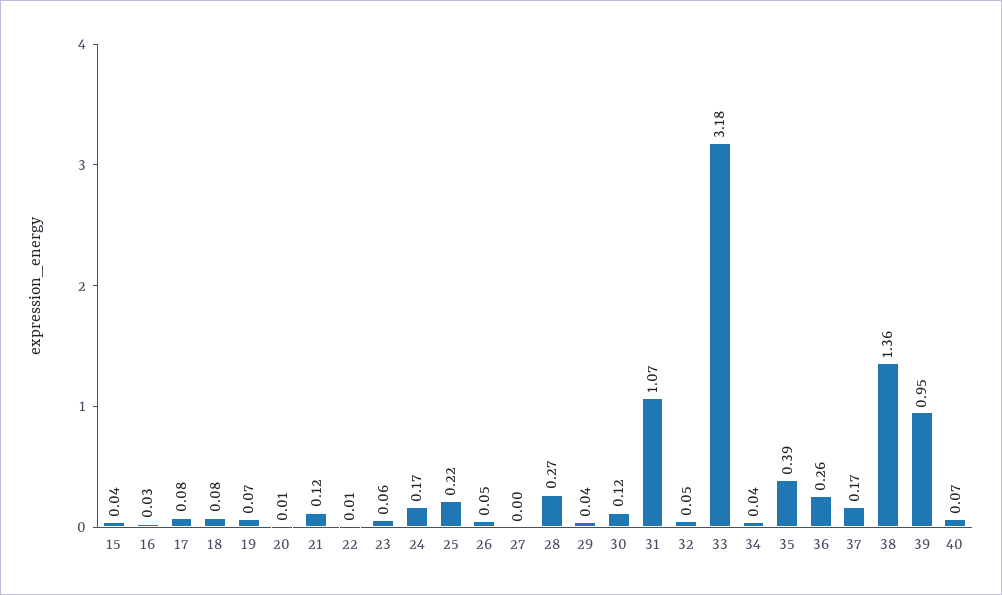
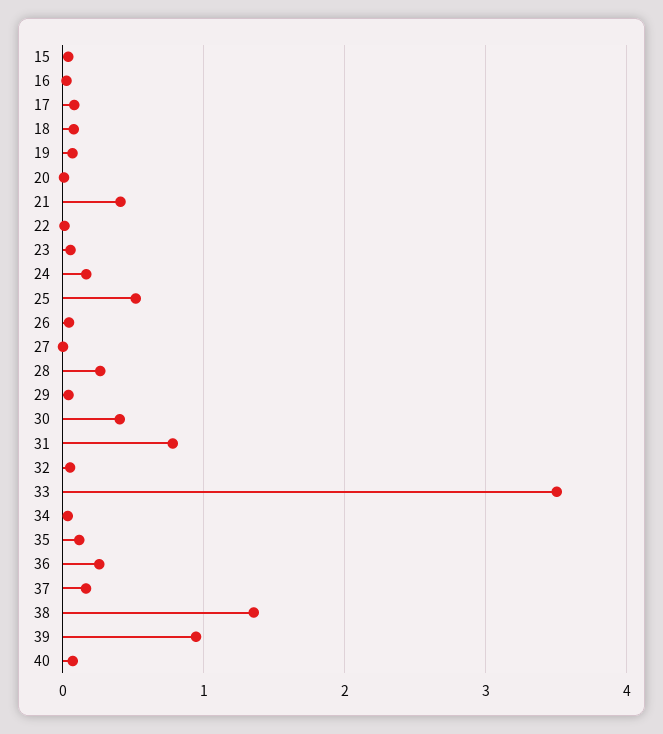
  {
    "15": 0.04,
    "16": 0.03,
    "17": 0.08,
    "18": 0.08,
    "19": 0.07,
    "20": 0.01,
-   "21": 0.12,
+   "21": 0.4,
    "22": 0.01,
    "23": 0.06,
    "24": 0.17,
-   "25": 0.22,
+   "25": 0.5,
    "26": 0.05,
    "27": 0,
    "28": 0.27,
    "29": 0.04,
-   "30": 0.12,
+   "30": 0.4,
-   "31": 1.07,
+   "31": 0.8,
    "32": 0.05,
-   "33": 3.18,
+   "33": 3.5,
    "34": 0.04,
-   "35": 0.39,
+   "35": 0.1,
    "36": 0.26,
    "37": 0.17,
    "38": 1.36,
    "39": 0.95,
    "40": 0.07
  }

